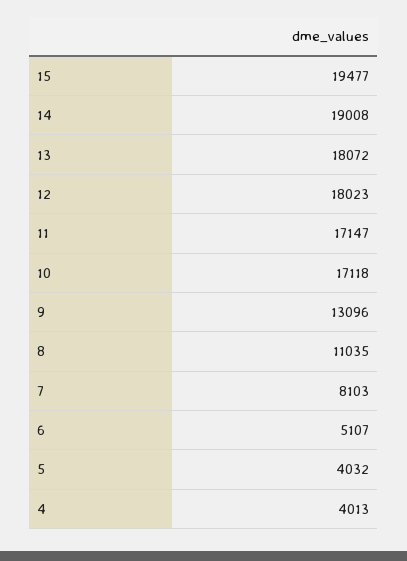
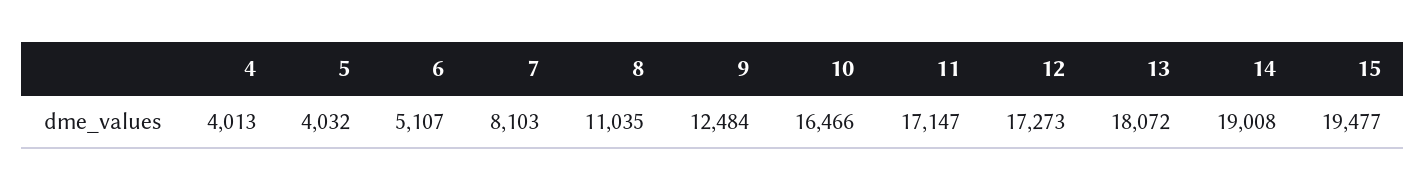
  {
    "15": 19477,
    "14": 19008,
    "13": 18072,
-   "12": 18023,
+   "12": 17273,
    "11": 17147,
-   "10": 17118,
+   "10": 16466,
-   "9": 13096,
+   "9": 12484,
    "8": 11035,
    "7": 8103,
    "6": 5107,
    "5": 4032,
    "4": 4013
  }

